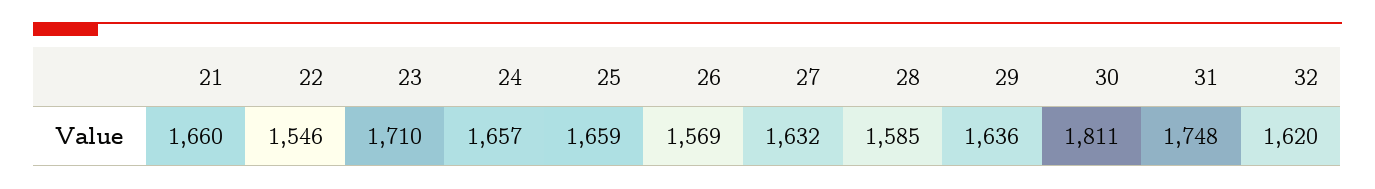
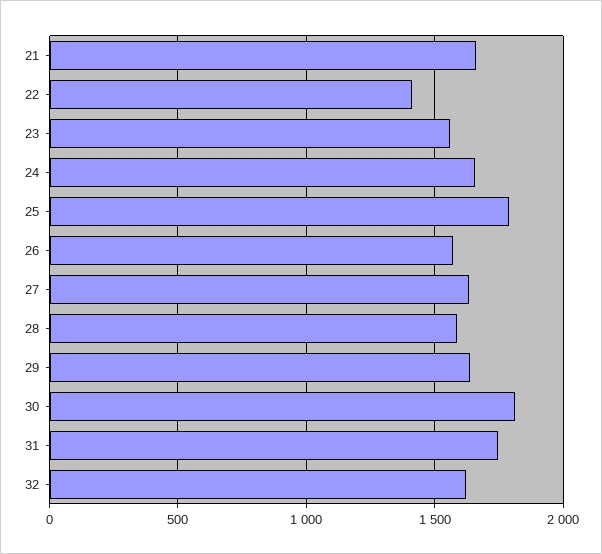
  {
    "21": 1660,
-   "22": 1546,
+   "22": 1400,
-   "23": 1710,
+   "23": 1550,
    "24": 1657,
-   "25": 1659,
+   "25": 1800,
    "26": 1569,
    "27": 1632,
    "28": 1585,
    "29": 1636,
    "30": 1811,
    "31": 1748,
    "32": 1620
  }

